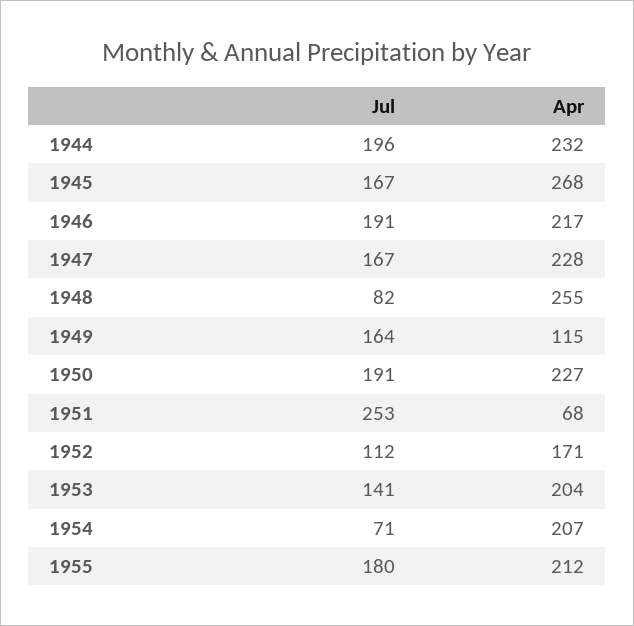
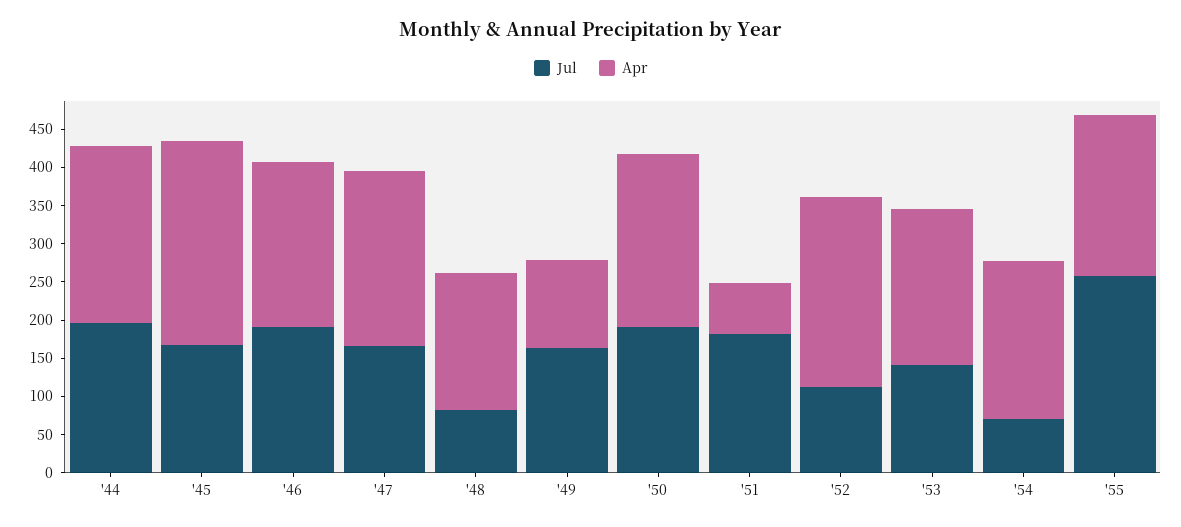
  {
    "Jul": {
      "1944": 196,
      "1945": 167,
      "1946": 191,
      "1947": 167,
      "1948": 82,
      "1949": 164,
      "1950": 191,
-     "1951": 253,
+     "1951": 175,
      "1952": 112,
      "1953": 141,
      "1954": 71,
-     "1955": 180
+     "1955": 250
    },
    "Apr": {
      "1944": 232,
      "1945": 268,
      "1946": 217,
      "1947": 228,
-     "1948": 255,
+     "1948": 175,
      "1949": 115,
      "1950": 227,
      "1951": 68,
-     "1952": 171,
+     "1952": 250,
      "1953": 204,
      "1954": 207,
      "1955": 212
    }
  }

